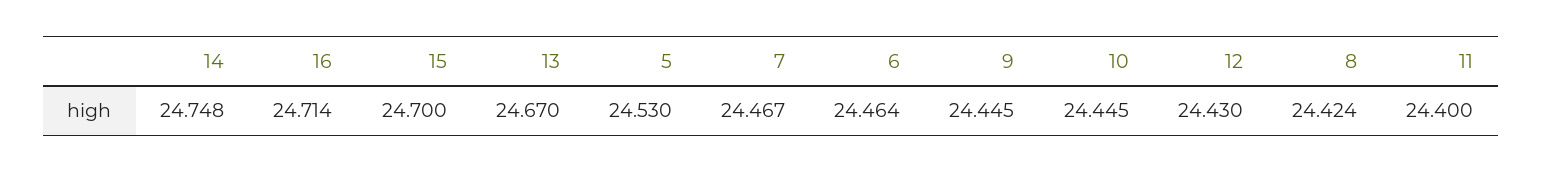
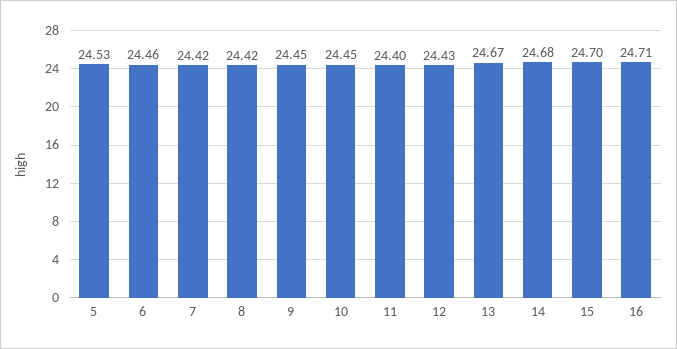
  {
-   "14": 24.748,
+   "14": 24.68,
    "16": 24.714,
    "15": 24.7,
    "13": 24.67,
    "5": 24.53,
-   "7": 24.467,
+   "7": 24.42,
    "6": 24.464,
    "9": 24.445,
    "10": 24.445,
    "12": 24.43,
    "8": 24.424,
    "11": 24.4
  }

